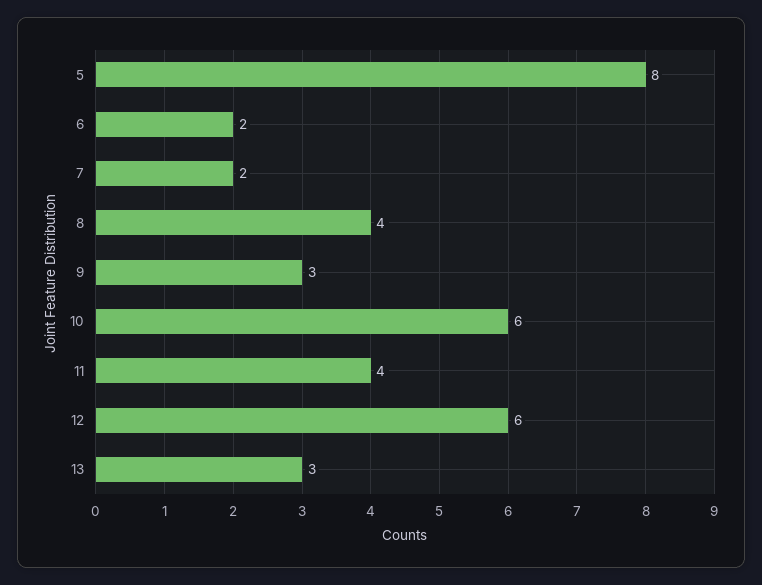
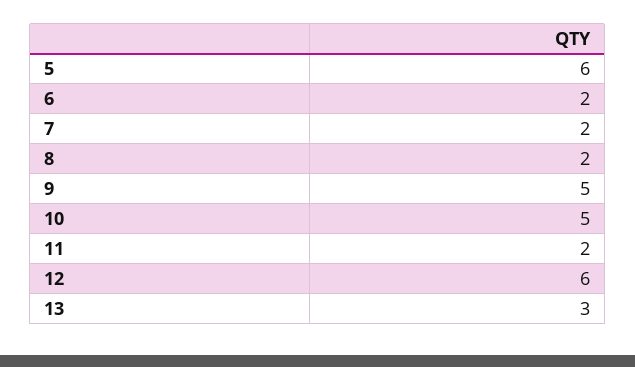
  {
-   "5": 8,
+   "5": 6,
    "6": 2,
    "7": 2,
-   "8": 4,
+   "8": 2,
-   "9": 3,
+   "9": 5,
-   "10": 6,
+   "10": 5,
-   "11": 4,
+   "11": 2,
    "12": 6,
    "13": 3
  }

